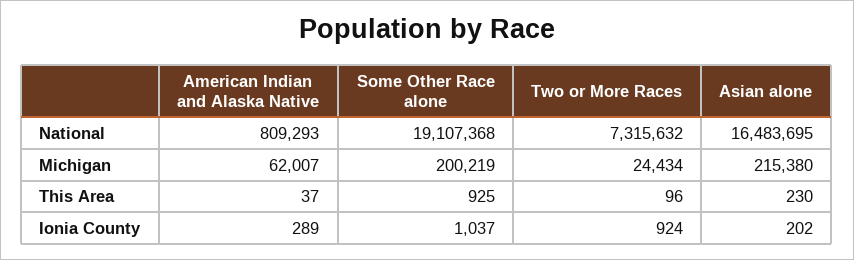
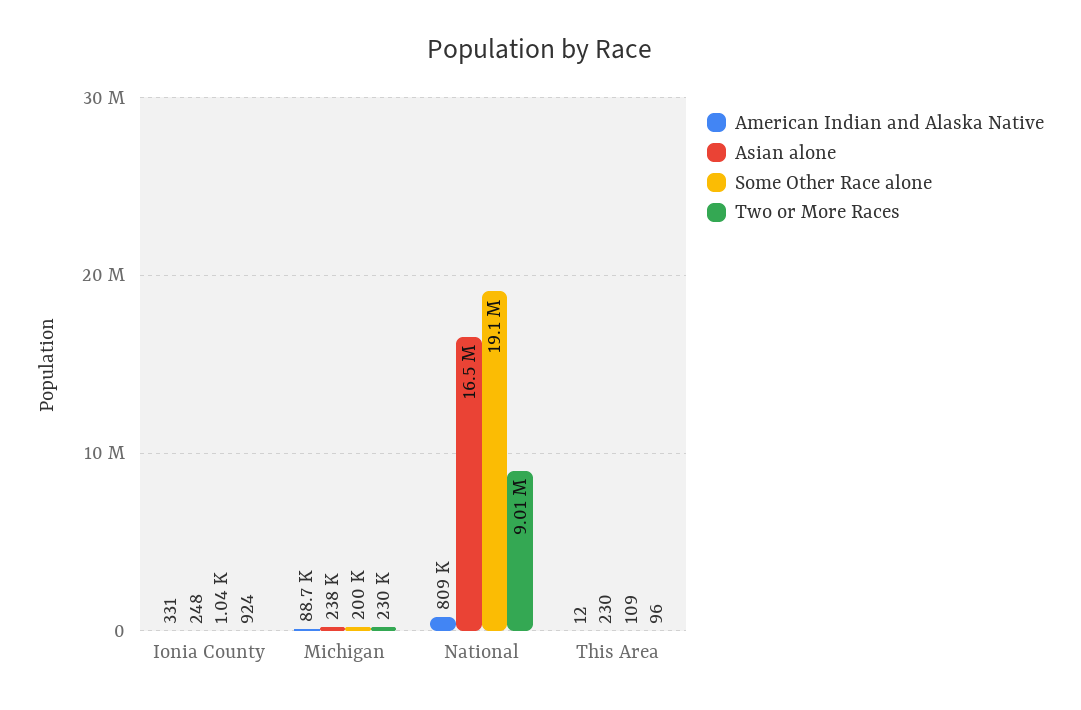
  {
    "American Indian and Alaska Native": {
      "National": 809293,
-     "Michigan": 62007,
+     "Michigan": 88700,
-     "This Area": 37,
+     "This Area": 12,
-     "Ionia County": 289
+     "Ionia County": 331
    },
    "Some Other Race alone": {
      "National": 19107368,
      "Michigan": 200219,
-     "This Area": 925,
+     "This Area": 109,
      "Ionia County": 1037
    },
    "Two or More Races": {
-     "National": 7315632,
+     "National": 9010000,
-     "Michigan": 24434,
+     "Michigan": 230000,
      "This Area": 96,
      "Ionia County": 924
    },
    "Asian alone": {
      "National": 16483695,
-     "Michigan": 215380,
+     "Michigan": 238000,
      "This Area": 230,
-     "Ionia County": 202
+     "Ionia County": 248
    }
  }

